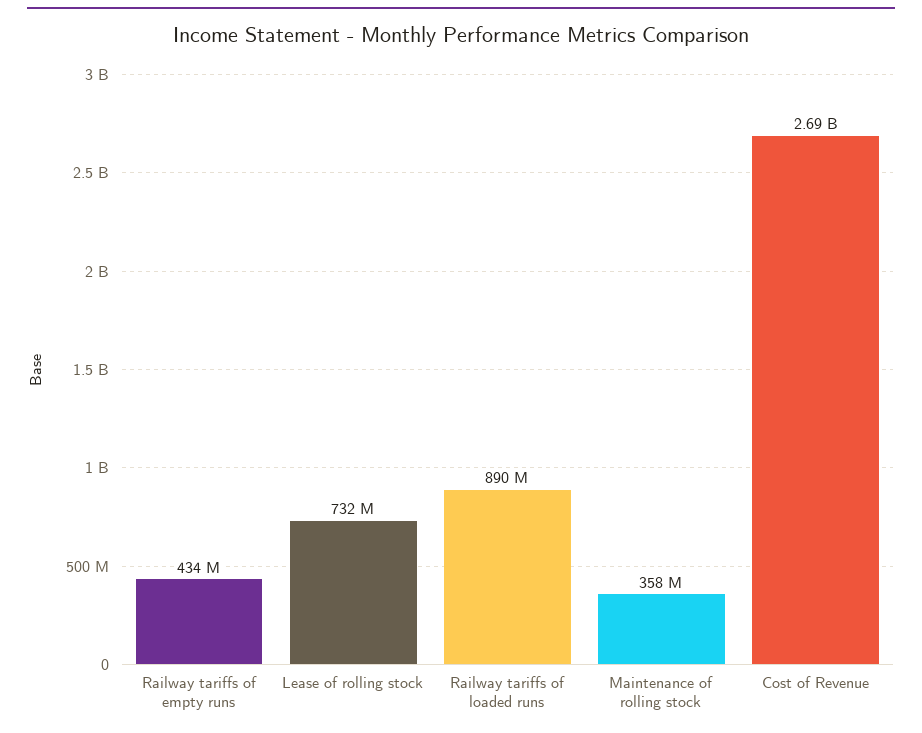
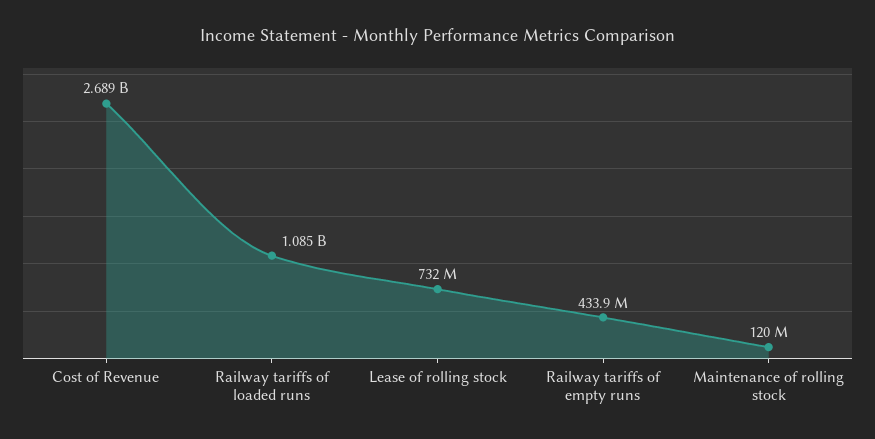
  {
    "Railway tariffs of empty runs": 433900000,
    "Lease of rolling stock": 732000000,
-   "Railway tariffs of loaded runs": 890000000,
+   "Railway tariffs of loaded runs": 1085000000,
-   "Maintenance of rolling stock": 358000000,
+   "Maintenance of rolling stock": 120000000,
    "Cost of Revenue": 2689000000
  }

